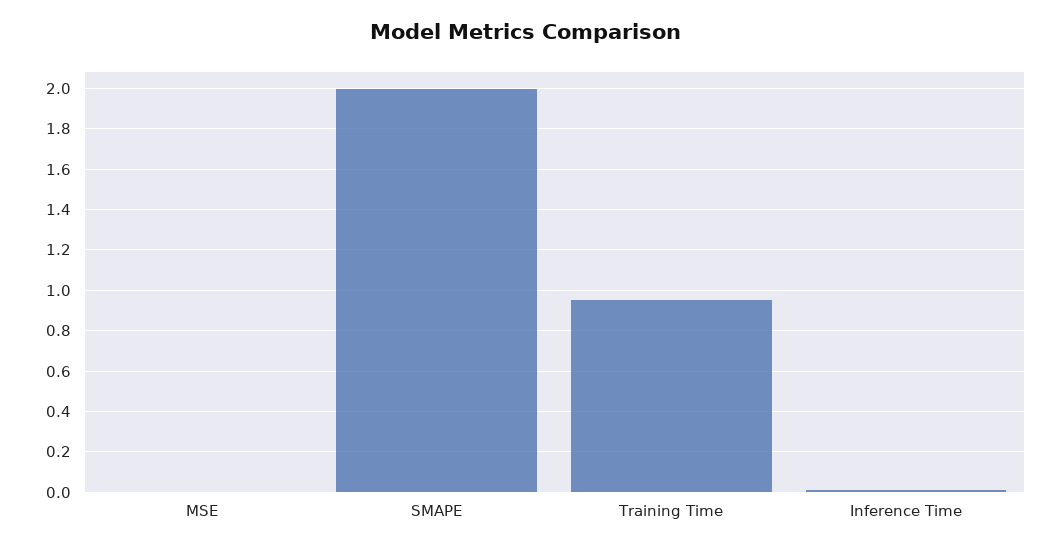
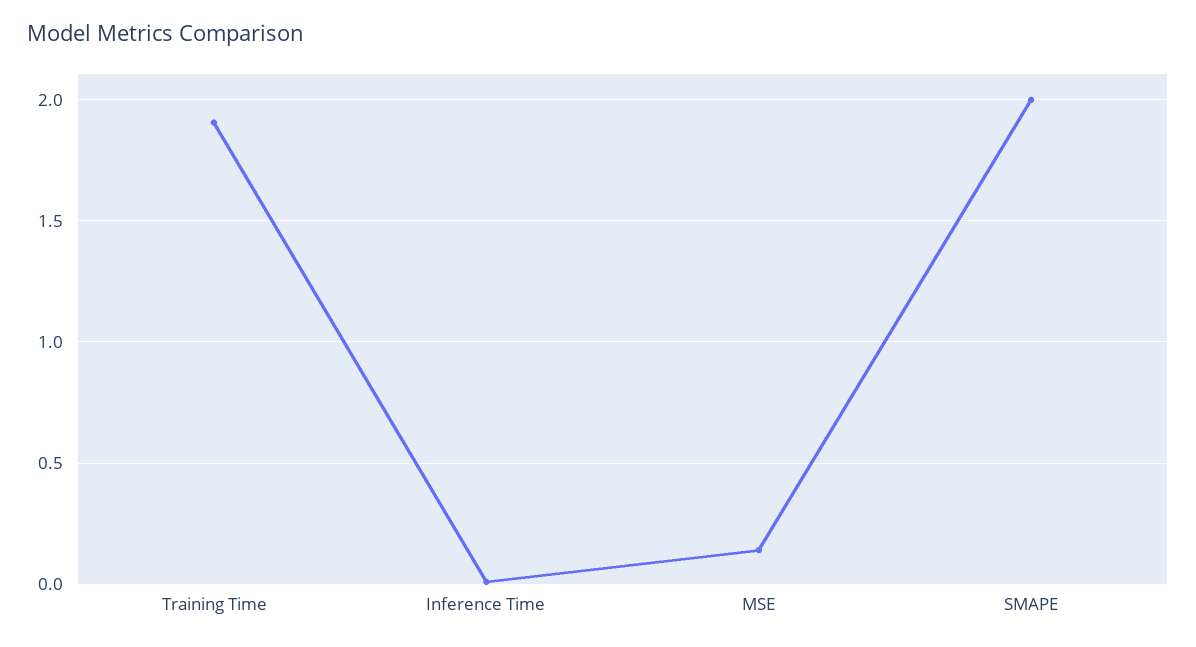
  {
-   "MSE": 0,
+   "MSE": 0.15,
    "SMAPE": 2,
-   "Training Time": 0.95,
+   "Training Time": 1.9,
    "Inference Time": 0
  }

